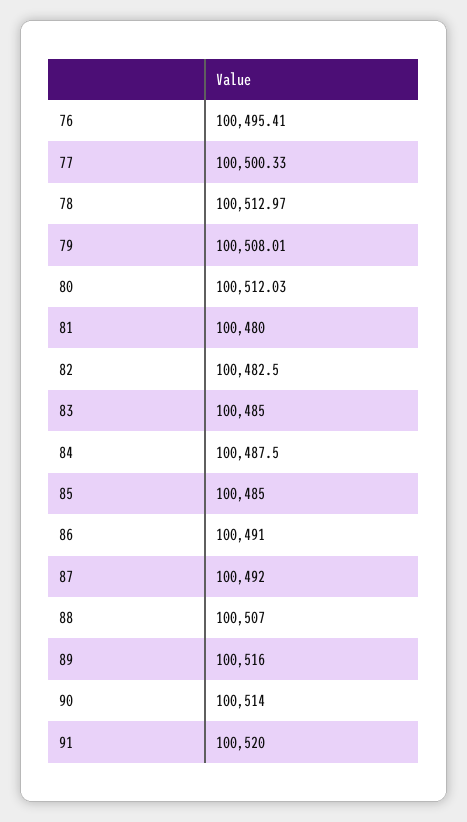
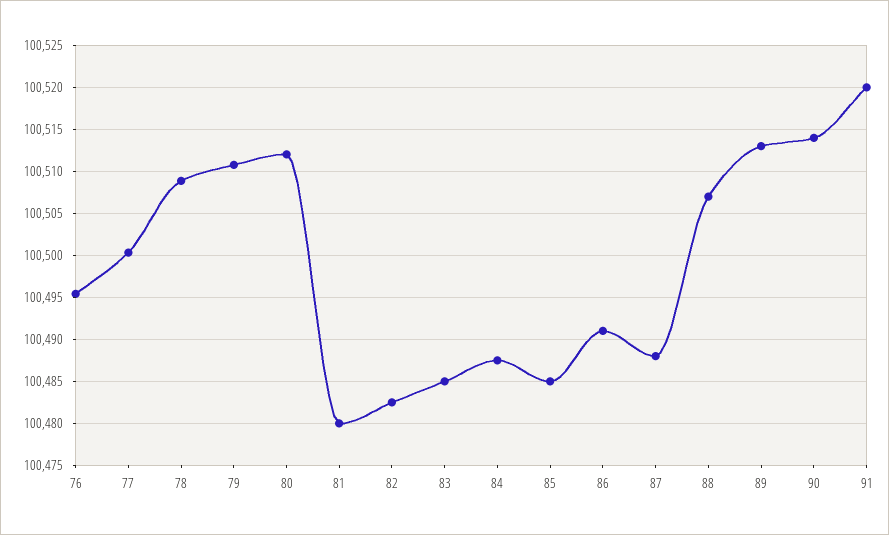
  {
    "76": 100495.41,
    "77": 100500.33,
-   "78": 100512.97,
+   "78": 100509,
-   "79": 100508.01,
+   "79": 100511,
    "80": 100512.03,
    "81": 100480,
    "82": 100482.5,
    "83": 100485,
    "84": 100487.5,
    "85": 100485,
    "86": 100491,
-   "87": 100492,
+   "87": 100488,
    "88": 100507,
-   "89": 100516,
+   "89": 100513,
    "90": 100514,
    "91": 100520
  }

